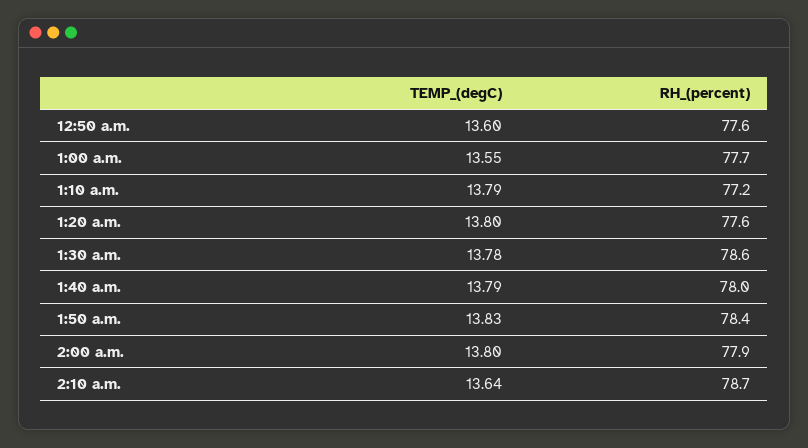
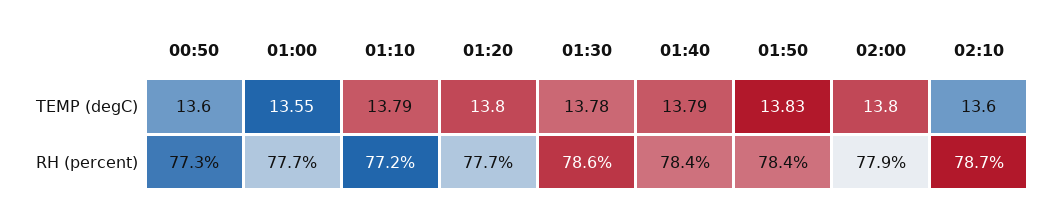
  {
    "TEMP_(degC)": {
      "12:50 a.m.": 13.6,
      "1:00 a.m.": 13.55,
      "1:10 a.m.": 13.79,
      "1:20 a.m.": 13.8,
      "1:30 a.m.": 13.78,
      "1:40 a.m.": 13.79,
      "1:50 a.m.": 13.83,
      "2:00 a.m.": 13.8,
-     "2:10 a.m.": 13.64
+     "2:10 a.m.": 13.6
    },
    "RH_(percent)": {
-     "12:50 a.m.": 77.6,
+     "12:50 a.m.": 77.3,
      "1:00 a.m.": 77.7,
      "1:10 a.m.": 77.2,
-     "1:20 a.m.": 77.6,
+     "1:20 a.m.": 77.7,
      "1:30 a.m.": 78.6,
-     "1:40 a.m.": 78,
+     "1:40 a.m.": 78.4,
      "1:50 a.m.": 78.4,
      "2:00 a.m.": 77.9,
      "2:10 a.m.": 78.7
    }
  }

